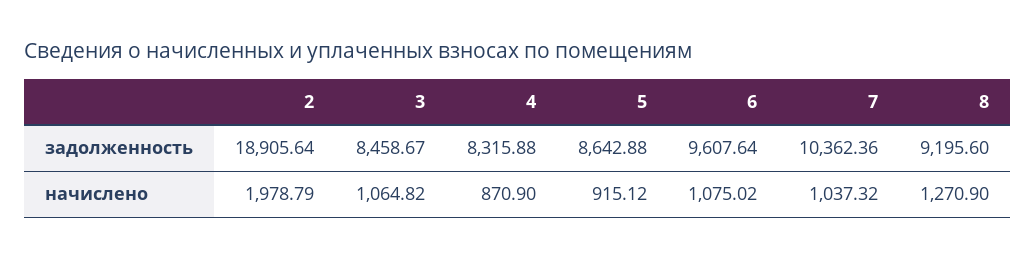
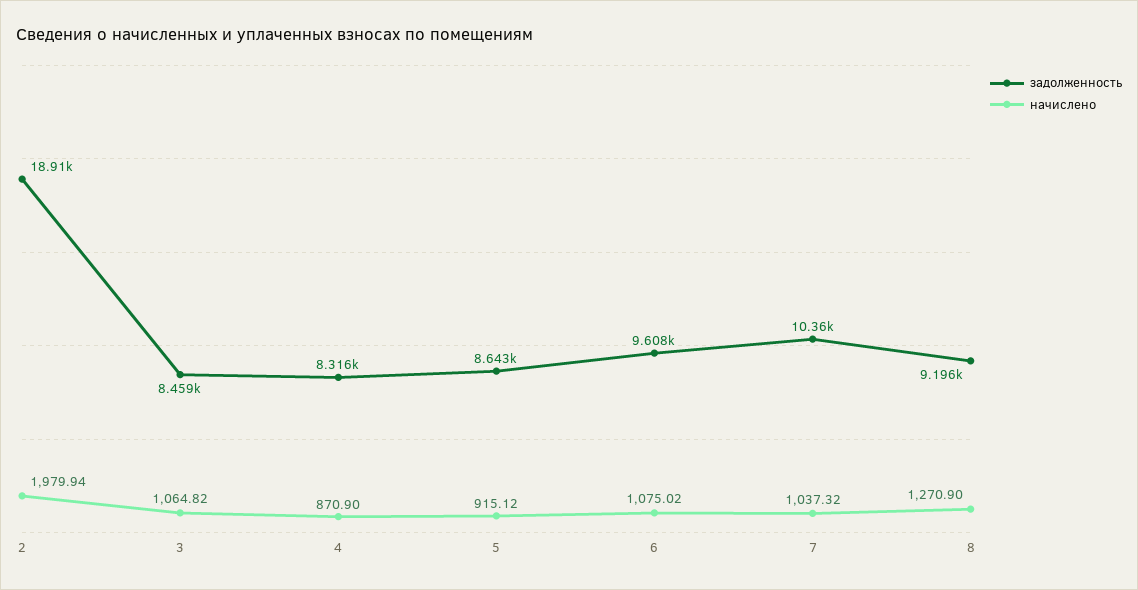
  {
    "задолженность": {
      "2": 18905.64,
      "3": 8458.67,
      "4": 8315.88,
      "5": 8642.88,
      "6": 9607.64,
      "7": 10362.36,
      "8": 9195.6
    },
    "начислено": {
-     "2": 1978.79,
+     "2": 1979.94,
      "3": 1064.82,
      "4": 870.9,
      "5": 915.12,
      "6": 1075.02,
      "7": 1037.32,
      "8": 1270.9
    }
  }

